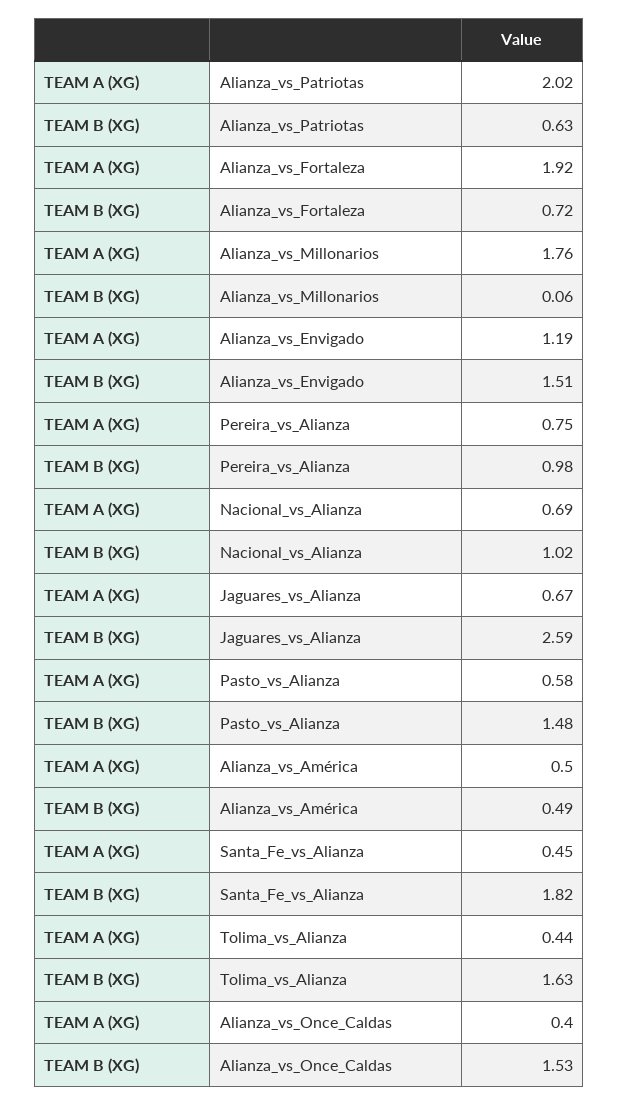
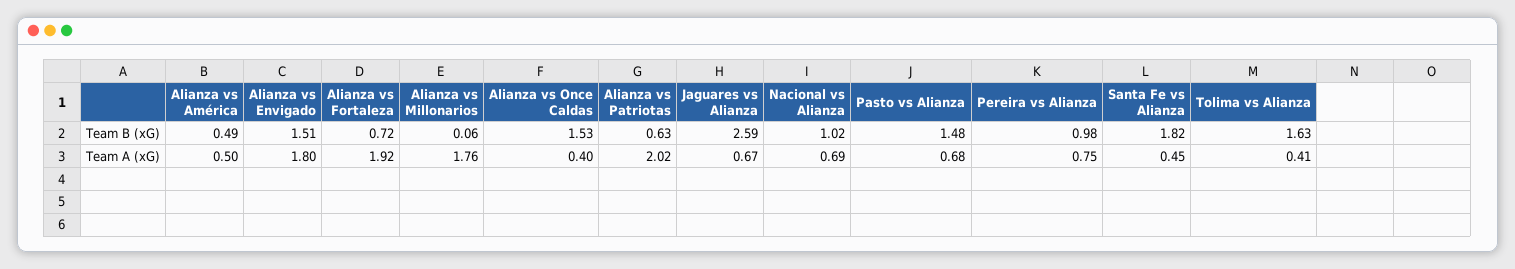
  {
    "TEAM A (XG)": {
      "Alianza_vs_Patriotas": 2.02,
      "Alianza_vs_Fortaleza": 1.92,
      "Alianza_vs_Millonarios": 1.76,
-     "Alianza_vs_Envigado": 1.19,
+     "Alianza_vs_Envigado": 1.8,
      "Pereira_vs_Alianza": 0.75,
      "Nacional_vs_Alianza": 0.69,
      "Jaguares_vs_Alianza": 0.67,
-     "Pasto_vs_Alianza": 0.58,
+     "Pasto_vs_Alianza": 0.68,
      "Alianza_vs_América": 0.5,
      "Santa_Fe_vs_Alianza": 0.45,
-     "Tolima_vs_Alianza": 0.44,
+     "Tolima_vs_Alianza": 0.41,
      "Alianza_vs_Once_Caldas": 0.4
    },
    "TEAM B (XG)": {
      "Alianza_vs_Patriotas": 0.63,
      "Alianza_vs_Fortaleza": 0.72,
      "Alianza_vs_Millonarios": 0.06,
      "Alianza_vs_Envigado": 1.51,
      "Pereira_vs_Alianza": 0.98,
      "Nacional_vs_Alianza": 1.02,
      "Jaguares_vs_Alianza": 2.59,
      "Pasto_vs_Alianza": 1.48,
      "Alianza_vs_América": 0.49,
      "Santa_Fe_vs_Alianza": 1.82,
      "Tolima_vs_Alianza": 1.63,
      "Alianza_vs_Once_Caldas": 1.53
    }
  }

